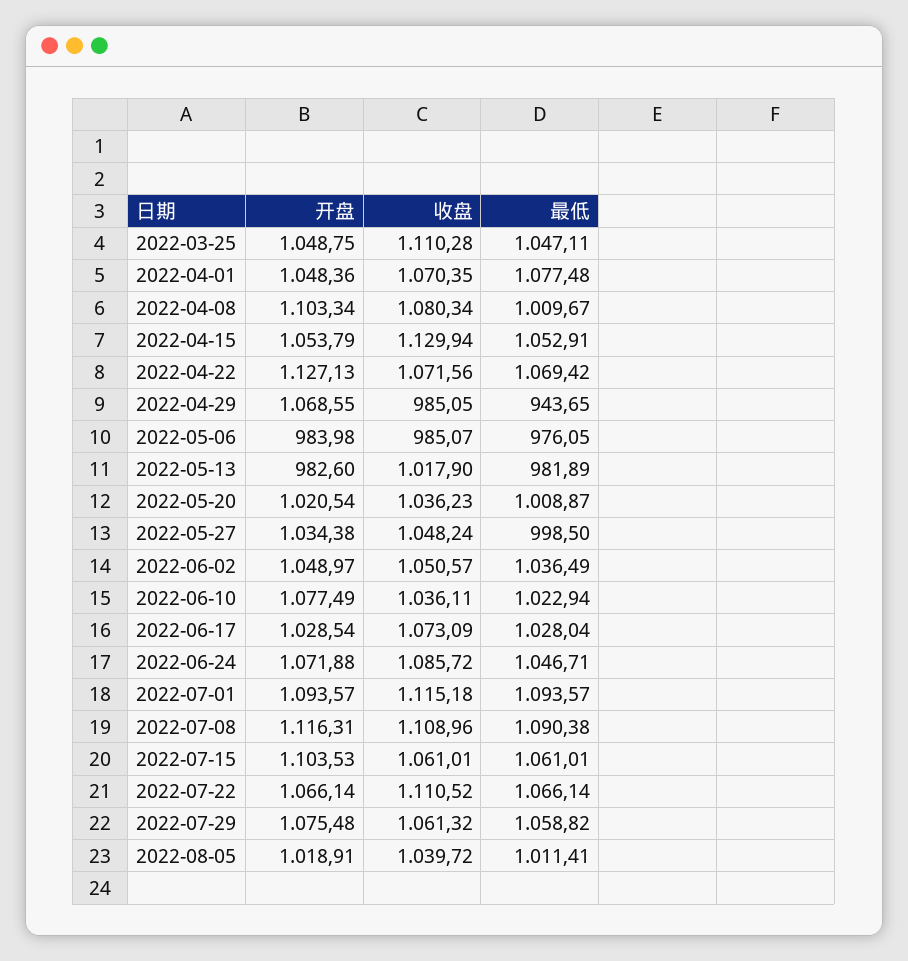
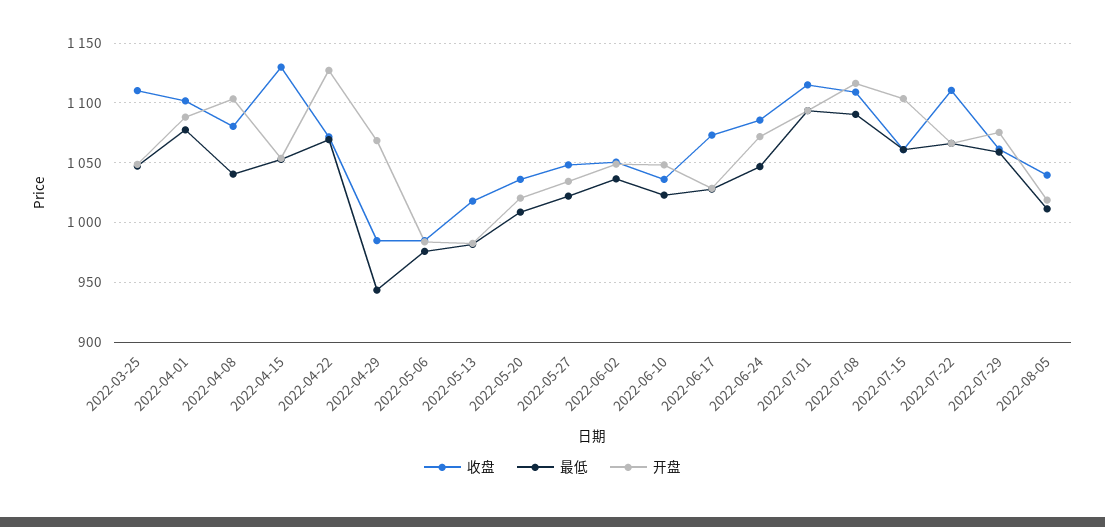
  {
    "开盘": {
      "2022-03-25": 1048.75,
-     "2022-04-01": 1048.36,
+     "2022-04-01": 1090,
      "2022-04-08": 1103.34,
      "2022-04-15": 1053.79,
      "2022-04-22": 1127.13,
      "2022-04-29": 1068.55,
      "2022-05-06": 983.98,
      "2022-05-13": 982.6,
      "2022-05-20": 1020.54,
      "2022-05-27": 1034.38,
      "2022-06-02": 1048.97,
-     "2022-06-10": 1077.49,
+     "2022-06-10": 1050,
      "2022-06-17": 1028.54,
      "2022-06-24": 1071.88,
      "2022-07-01": 1093.57,
      "2022-07-08": 1116.31,
      "2022-07-15": 1103.53,
      "2022-07-22": 1066.14,
      "2022-07-29": 1075.48,
      "2022-08-05": 1018.91
    },
    "收盘": {
      "2022-03-25": 1110.28,
-     "2022-04-01": 1070.35,
+     "2022-04-01": 1100,
      "2022-04-08": 1080.34,
      "2022-04-15": 1129.94,
      "2022-04-22": 1071.56,
      "2022-04-29": 985.05,
      "2022-05-06": 985.07,
      "2022-05-13": 1017.9,
      "2022-05-20": 1036.23,
      "2022-05-27": 1048.24,
      "2022-06-02": 1050.57,
      "2022-06-10": 1036.11,
      "2022-06-17": 1073.09,
      "2022-06-24": 1085.72,
      "2022-07-01": 1115.18,
      "2022-07-08": 1108.96,
      "2022-07-15": 1061.01,
      "2022-07-22": 1110.52,
      "2022-07-29": 1061.32,
      "2022-08-05": 1039.72
    },
    "最低": {
      "2022-03-25": 1047.11,
      "2022-04-01": 1077.48,
-     "2022-04-08": 1009.67,
+     "2022-04-08": 1040,
      "2022-04-15": 1052.91,
      "2022-04-22": 1069.42,
      "2022-04-29": 943.65,
      "2022-05-06": 976.05,
      "2022-05-13": 981.89,
      "2022-05-20": 1008.87,
-     "2022-05-27": 998.5,
+     "2022-05-27": 1020,
      "2022-06-02": 1036.49,
      "2022-06-10": 1022.94,
      "2022-06-17": 1028.04,
      "2022-06-24": 1046.71,
      "2022-07-01": 1093.57,
      "2022-07-08": 1090.38,
      "2022-07-15": 1061.01,
      "2022-07-22": 1066.14,
      "2022-07-29": 1058.82,
      "2022-08-05": 1011.41
    }
  }

